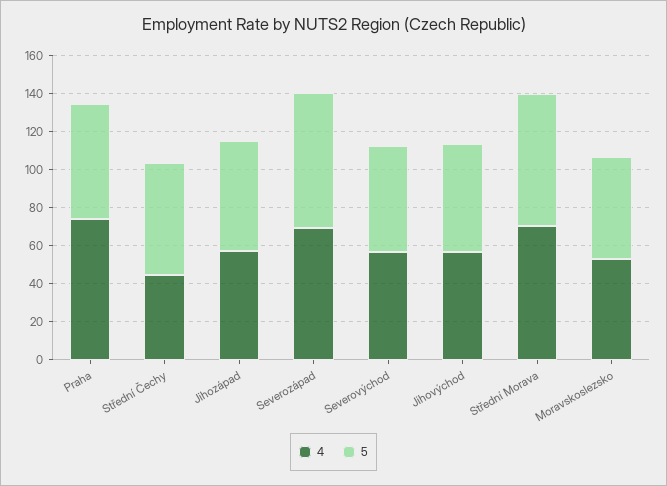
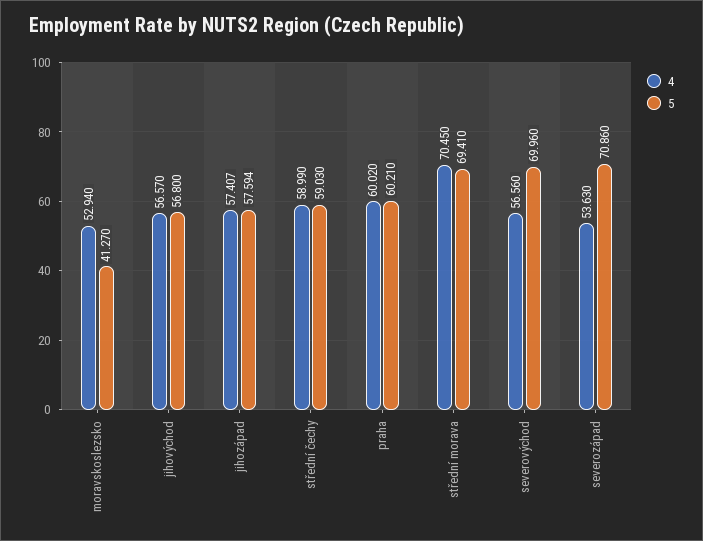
  {
    "4": {
-     "Praha": 75,
+     "Praha": 60.02,
-     "Střední Čechy": 45,
+     "Střední Čechy": 58.99,
      "Jihozápad": 57.407,
-     "Severozápad": 70,
+     "Severozápad": 53.63,
      "Severovýchod": 56.56,
      "Jihovýchod": 56.57,
      "Střední Morava": 70.45,
      "Moravskoslezsko": 52.94
    },
    "5": {
      "Praha": 60.21,
      "Střední Čechy": 59.03,
      "Jihozápad": 57.594,
      "Severozápad": 70.86,
-     "Severovýchod": 55,
+     "Severovýchod": 69.96,
      "Jihovýchod": 56.8,
      "Střední Morava": 69.41,
-     "Moravskoslezsko": 55
+     "Moravskoslezsko": 41.27
    }
  }

